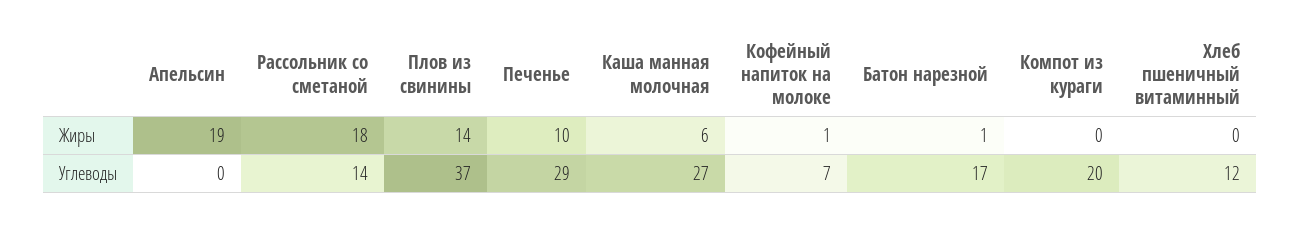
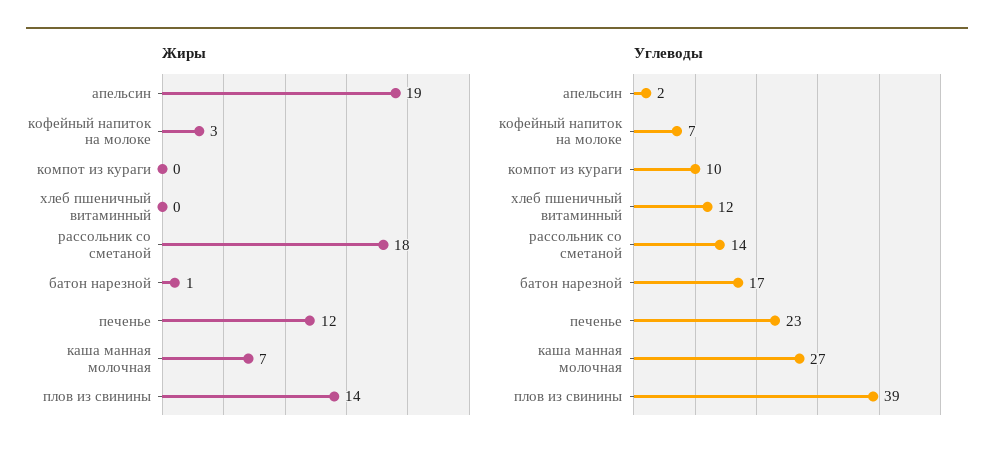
  {
    "Жиры": {
      "Апельсин": 19,
      "Рассольник со сметаной": 18,
      "Плов из свинины": 14,
-     "Печенье": 10,
+     "Печенье": 12,
-     "Каша манная молочная": 6,
+     "Каша манная молочная": 7,
-     "Кофейный напиток на молоке": 1,
+     "Кофейный напиток на молоке": 3,
      "Батон нарезной": 1,
      "Компот из кураги": 0,
      "Хлеб пшеничный витаминный": 0
    },
    "Углеводы": {
-     "Апельсин": 0,
+     "Апельсин": 2,
      "Рассольник со сметаной": 14,
-     "Плов из свинины": 37,
+     "Плов из свинины": 39,
-     "Печенье": 29,
+     "Печенье": 23,
      "Каша манная молочная": 27,
      "Кофейный напиток на молоке": 7,
      "Батон нарезной": 17,
-     "Компот из кураги": 20,
+     "Компот из кураги": 10,
      "Хлеб пшеничный витаминный": 12
    }
  }

